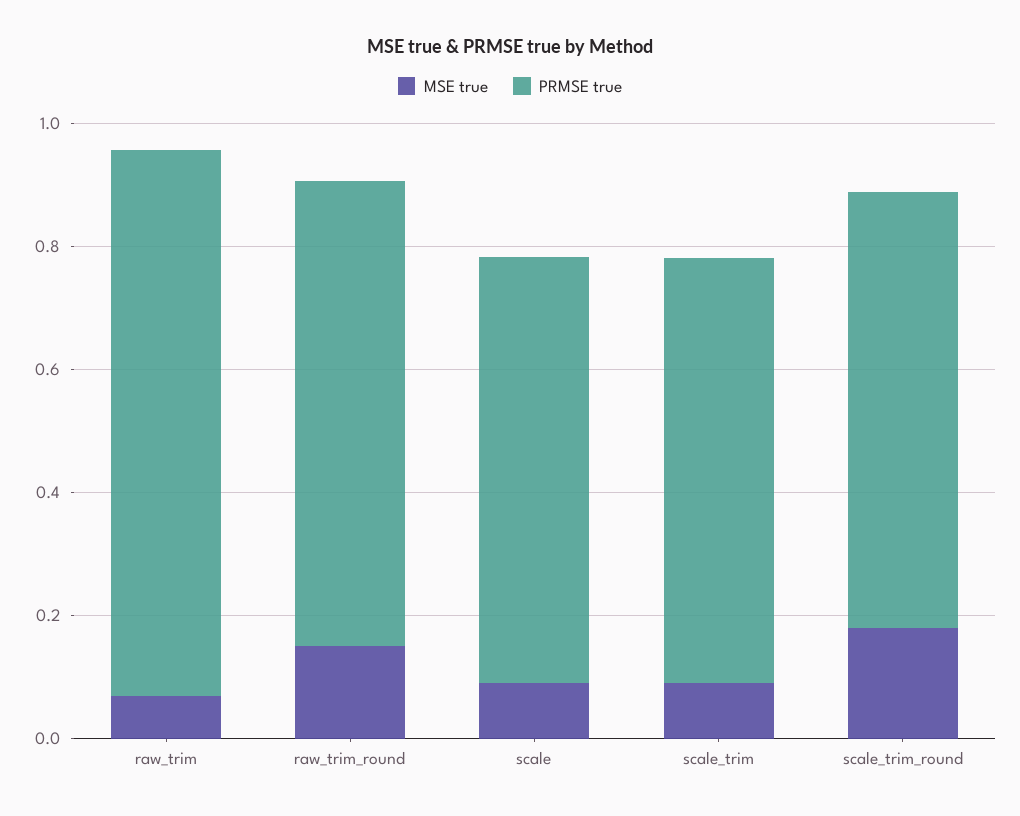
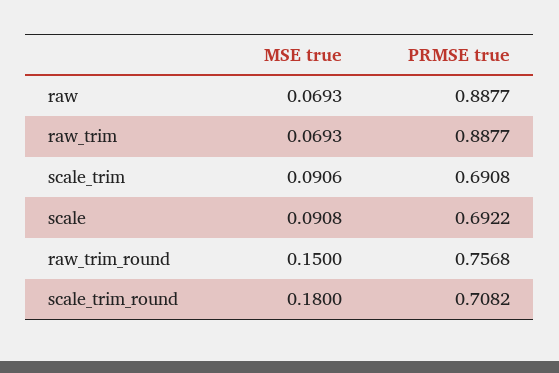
  {
    "MSE true": {
      "raw_trim": 0.0693,
      "raw_trim_round": 0.15,
      "scale": 0.0908,
      "scale_trim": 0.0906,
-     "scale_trim_round": 0.18
+     "scale_trim_round": 0.18,
+     "raw": 0.0693
    },
    "PRMSE true": {
      "raw_trim": 0.8877,
      "raw_trim_round": 0.7568,
      "scale": 0.6922,
      "scale_trim": 0.6908,
-     "scale_trim_round": 0.7082
+     "scale_trim_round": 0.7082,
+     "raw": 0.8877
    }
  }

